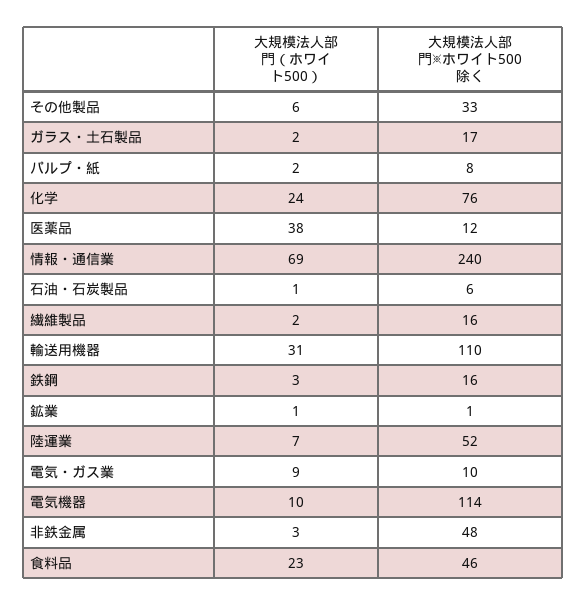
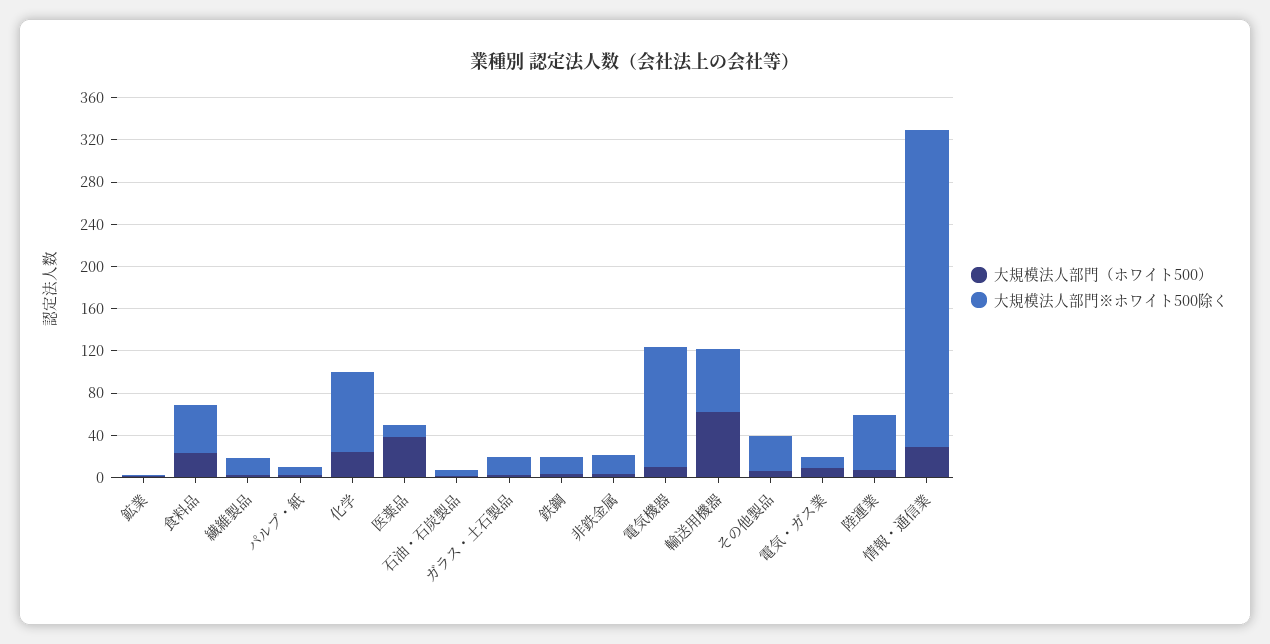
  {
    "大規模法人部門（ホワイト500）": {
      "その他製品": 6,
      "ガラス・土石製品": 2,
      "パルプ・紙": 2,
      "化学": 24,
      "医薬品": 38,
-     "情報・通信業": 69,
+     "情報・通信業": 30,
      "石油・石炭製品": 1,
      "繊維製品": 2,
-     "輸送用機器": 31,
+     "輸送用機器": 60,
      "鉄鋼": 3,
      "鉱業": 1,
      "陸運業": 7,
      "電気・ガス業": 9,
      "電気機器": 10,
      "非鉄金属": 3,
      "食料品": 23
    },
    "大規模法人部門※ホワイト500除く": {
      "その他製品": 33,
      "ガラス・土石製品": 17,
      "パルプ・紙": 8,
      "化学": 76,
      "医薬品": 12,
-     "情報・通信業": 240,
+     "情報・通信業": 300,
      "石油・石炭製品": 6,
      "繊維製品": 16,
-     "輸送用機器": 110,
+     "輸送用機器": 60,
      "鉄鋼": 16,
      "鉱業": 1,
      "陸運業": 52,
      "電気・ガス業": 10,
      "電気機器": 114,
-     "非鉄金属": 48,
+     "非鉄金属": 20,
      "食料品": 46
    }
  }

